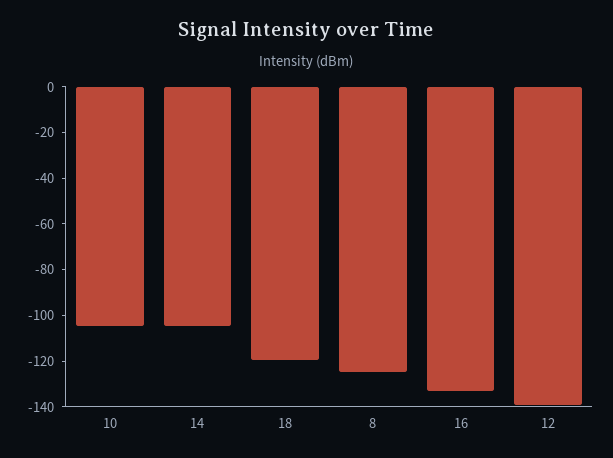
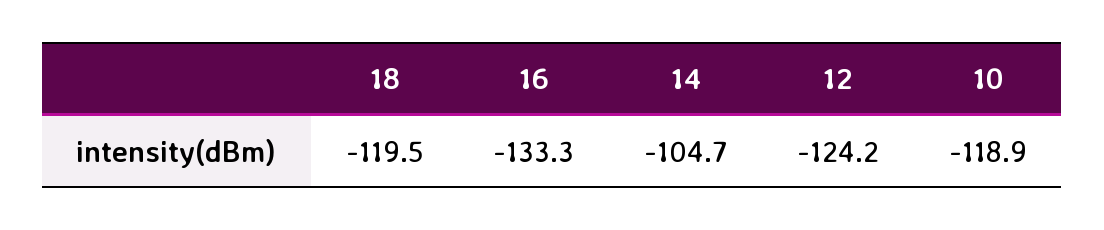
  {
-   "10": -105,
+   "10": -118.9,
    "14": -104.7,
    "18": -119.5,
-   "8": -125,
    "16": -133.3,
-   "12": -140
+   "12": -124.2
  }

